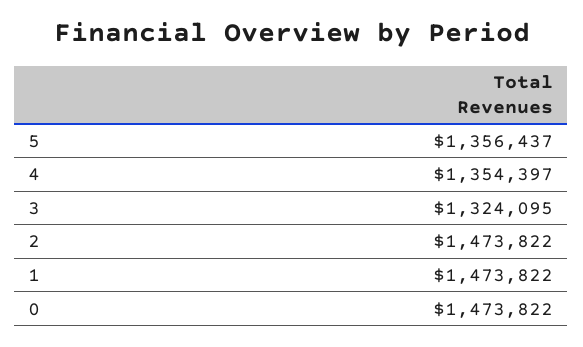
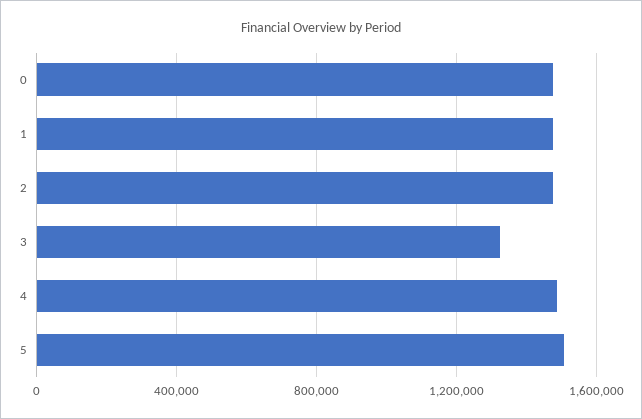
  {
-   "5": 1356437,
+   "5": 1500000,
-   "4": 1354397,
+   "4": 1500000,
    "3": 1324095,
    "2": 1473822,
    "1": 1473822,
    "0": 1473822
  }

